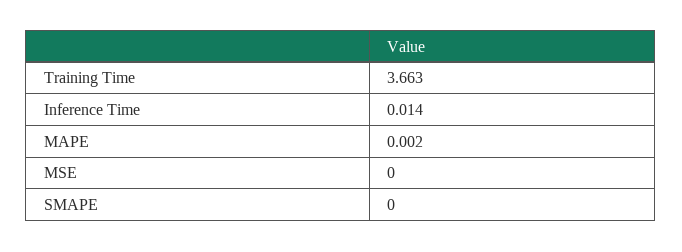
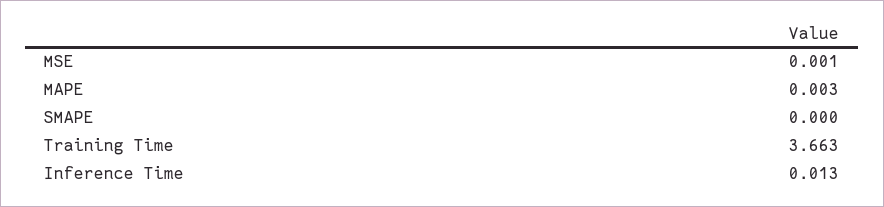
  {
    "Training Time": 3.663,
-   "Inference Time": 0.014,
+   "Inference Time": 0.013,
-   "MAPE": 0.002,
+   "MAPE": 0.003,
-   "MSE": 0,
+   "MSE": 0.001,
    "SMAPE": 0
  }

